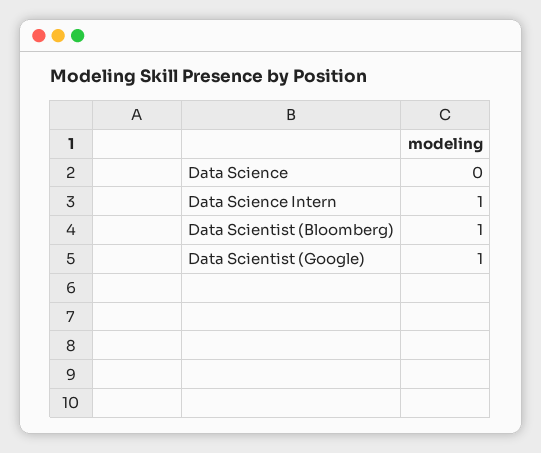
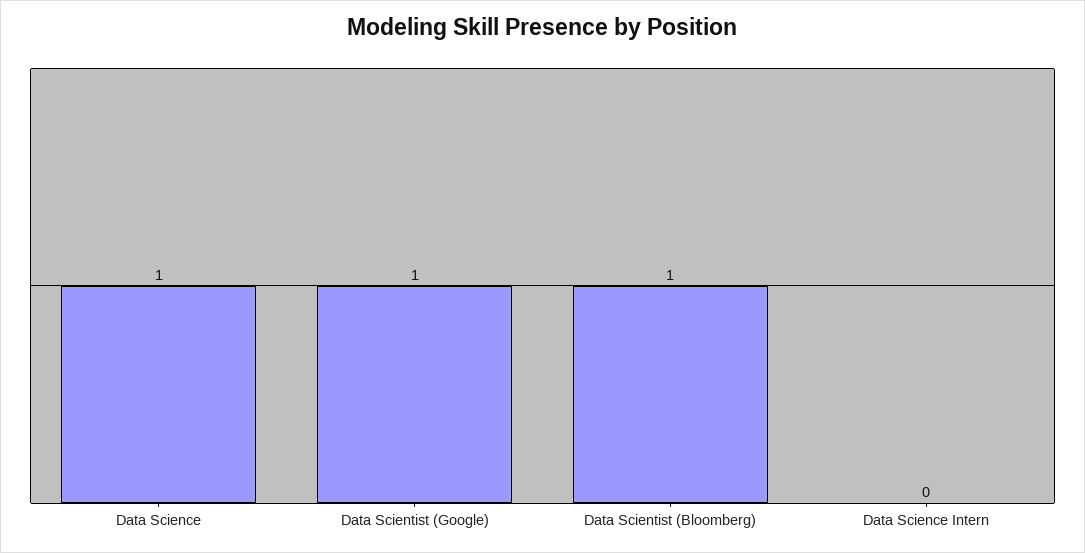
  {
-   "Data Science": 0,
+   "Data Science": 1,
-   "Data Science Intern": 1,
+   "Data Science Intern": 0,
    "Data Scientist (Bloomberg)": 1,
    "Data Scientist (Google)": 1
  }

